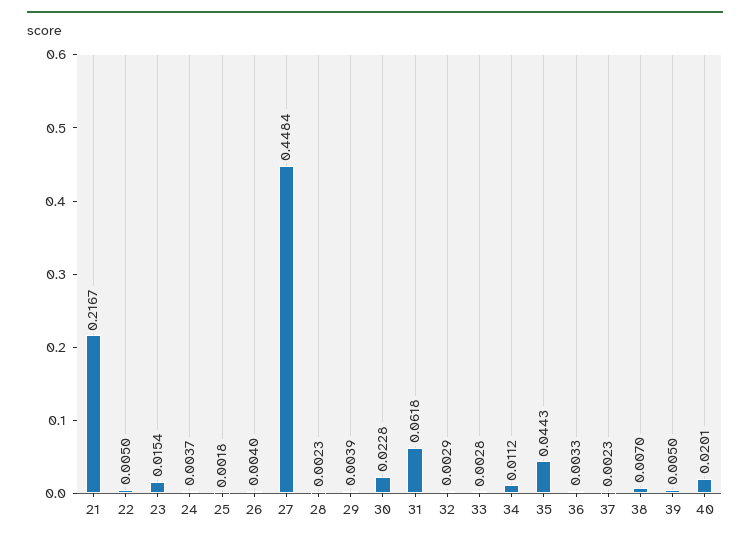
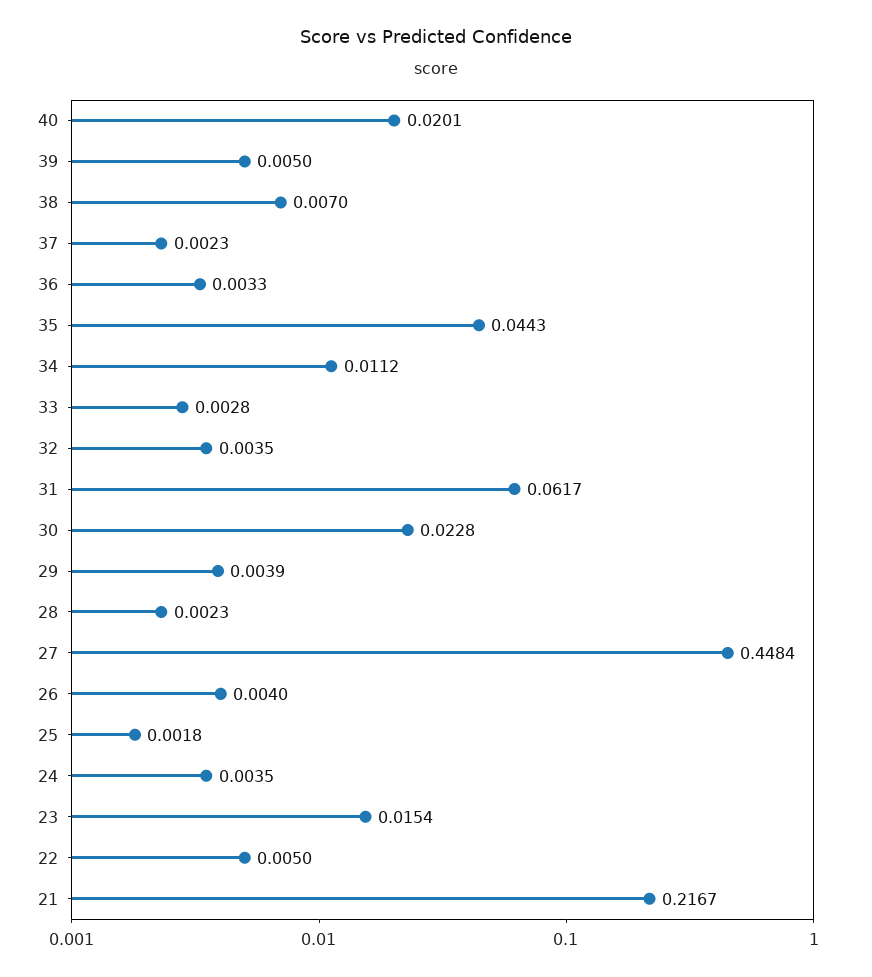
  {
    "21": 0.2167,
    "22": 0.005,
    "23": 0.0154,
-   "24": 0.0037,
+   "24": 0.0035,
    "25": 0.0018,
    "26": 0.004,
    "27": 0.4484,
    "28": 0.0023,
    "29": 0.0039,
    "30": 0.0228,
-   "31": 0.0618,
+   "31": 0.0617,
-   "32": 0.0029,
+   "32": 0.0035,
    "33": 0.0028,
    "34": 0.0112,
    "35": 0.0443,
    "36": 0.0033,
    "37": 0.0023,
    "38": 0.007,
    "39": 0.005,
    "40": 0.0201
  }

